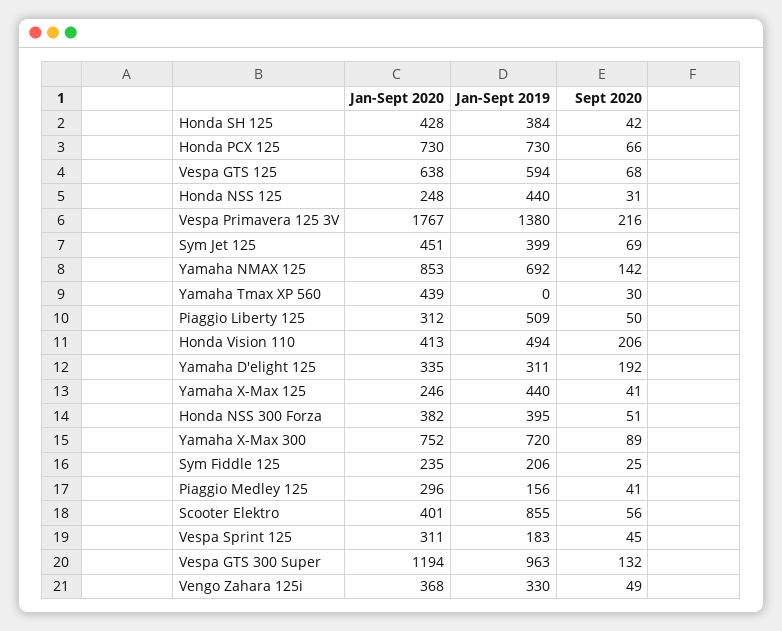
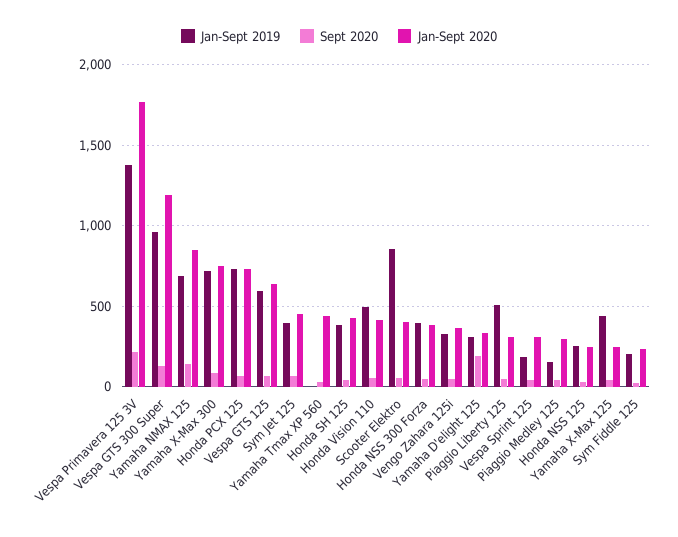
  {
    "Jan-Sept 2020": {
      "Honda SH 125": 428,
      "Honda PCX 125": 730,
      "Vespa GTS 125": 638,
      "Honda NSS 125": 248,
      "Vespa Primavera 125 3V": 1767,
      "Sym Jet 125": 451,
      "Yamaha NMAX 125": 853,
      "Yamaha Tmax XP 560": 439,
      "Piaggio Liberty 125": 312,
      "Honda Vision 110": 413,
      "Yamaha D'elight 125": 335,
      "Yamaha X-Max 125": 246,
      "Honda NSS 300 Forza": 382,
      "Yamaha X-Max 300": 752,
      "Sym Fiddle 125": 235,
      "Piaggio Medley 125": 296,
      "Scooter Elektro": 401,
      "Vespa Sprint 125": 311,
      "Vespa GTS 300 Super": 1194,
      "Vengo Zahara 125i": 368
    },
    "Jan-Sept 2019": {
      "Honda SH 125": 384,
      "Honda PCX 125": 730,
      "Vespa GTS 125": 594,
-     "Honda NSS 125": 440,
+     "Honda NSS 125": 250,
      "Vespa Primavera 125 3V": 1380,
      "Sym Jet 125": 399,
      "Yamaha NMAX 125": 692,
      "Yamaha Tmax XP 560": 0,
      "Piaggio Liberty 125": 509,
      "Honda Vision 110": 494,
      "Yamaha D'elight 125": 311,
      "Yamaha X-Max 125": 440,
      "Honda NSS 300 Forza": 395,
      "Yamaha X-Max 300": 720,
      "Sym Fiddle 125": 206,
      "Piaggio Medley 125": 156,
      "Scooter Elektro": 855,
      "Vespa Sprint 125": 183,
      "Vespa GTS 300 Super": 963,
      "Vengo Zahara 125i": 330
    },
    "Sept 2020": {
      "Honda SH 125": 42,
      "Honda PCX 125": 66,
      "Vespa GTS 125": 68,
      "Honda NSS 125": 31,
      "Vespa Primavera 125 3V": 216,
      "Sym Jet 125": 69,
      "Yamaha NMAX 125": 142,
      "Yamaha Tmax XP 560": 30,
      "Piaggio Liberty 125": 50,
-     "Honda Vision 110": 206,
+     "Honda Vision 110": 50,
      "Yamaha D'elight 125": 192,
      "Yamaha X-Max 125": 41,
      "Honda NSS 300 Forza": 51,
      "Yamaha X-Max 300": 89,
      "Sym Fiddle 125": 25,
      "Piaggio Medley 125": 41,
      "Scooter Elektro": 56,
      "Vespa Sprint 125": 45,
      "Vespa GTS 300 Super": 132,
      "Vengo Zahara 125i": 49
    }
  }

